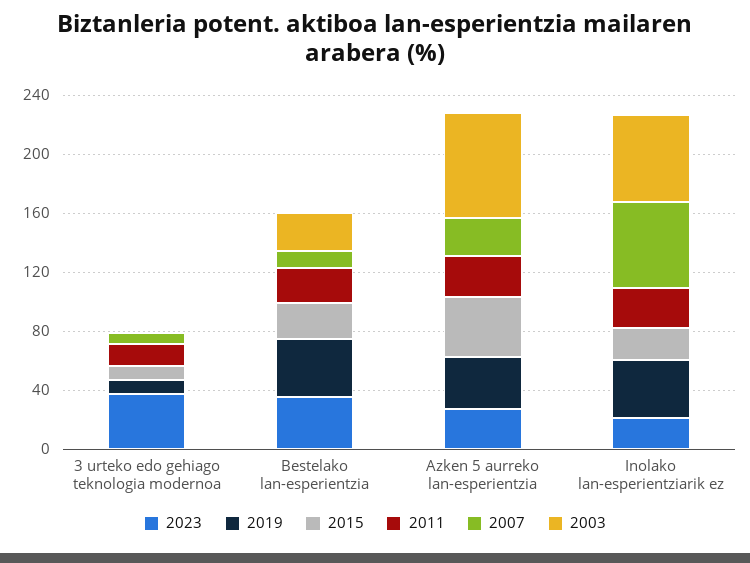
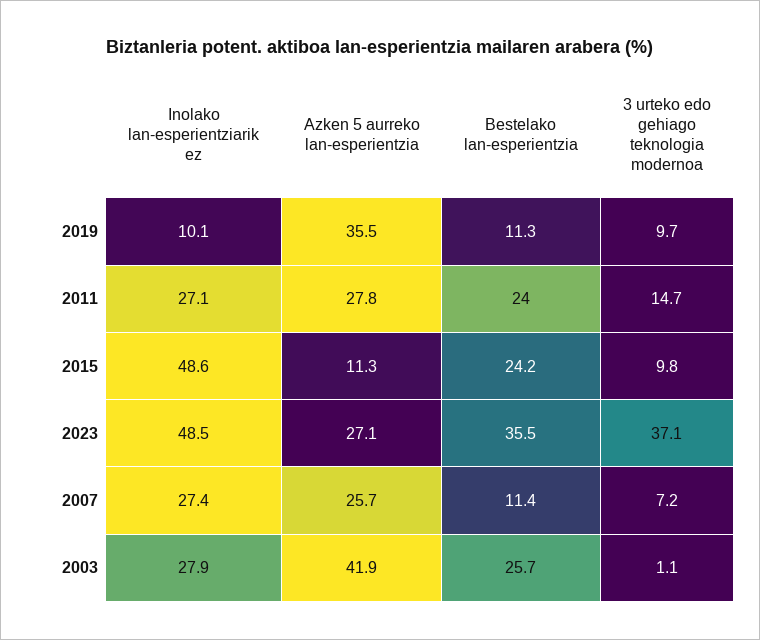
  {
    "2023": {
      "3 urteko edo gehiago teknologia modernoa": 37.1,
      "Bestelako lan-esperientzia": 35.5,
      "Azken 5 aurreko lan-esperientzia": 27.1,
-     "Inolako lan-esperientziarik ez": 20
+     "Inolako lan-esperientziarik ez": 48.5
    },
    "2019": {
      "3 urteko edo gehiago teknologia modernoa": 9.7,
-     "Bestelako lan-esperientzia": 40,
+     "Bestelako lan-esperientzia": 11.3,
      "Azken 5 aurreko lan-esperientzia": 35.5,
-     "Inolako lan-esperientziarik ez": 40
+     "Inolako lan-esperientziarik ez": 10.1
    },
    "2015": {
      "3 urteko edo gehiago teknologia modernoa": 9.8,
      "Bestelako lan-esperientzia": 24.2,
-     "Azken 5 aurreko lan-esperientzia": 40,
+     "Azken 5 aurreko lan-esperientzia": 11.3,
-     "Inolako lan-esperientziarik ez": 20
+     "Inolako lan-esperientziarik ez": 48.6
    },
    "2011": {
      "3 urteko edo gehiago teknologia modernoa": 14.7,
      "Bestelako lan-esperientzia": 24,
      "Azken 5 aurreko lan-esperientzia": 27.8,
      "Inolako lan-esperientziarik ez": 27.1
    },
    "2007": {
      "3 urteko edo gehiago teknologia modernoa": 7.2,
      "Bestelako lan-esperientzia": 11.4,
      "Azken 5 aurreko lan-esperientzia": 25.7,
-     "Inolako lan-esperientziarik ez": 60
+     "Inolako lan-esperientziarik ez": 27.4
    },
    "2003": {
      "3 urteko edo gehiago teknologia modernoa": 1.1,
      "Bestelako lan-esperientzia": 25.7,
-     "Azken 5 aurreko lan-esperientzia": 70,
+     "Azken 5 aurreko lan-esperientzia": 41.9,
-     "Inolako lan-esperientziarik ez": 60
+     "Inolako lan-esperientziarik ez": 27.9
    }
  }

